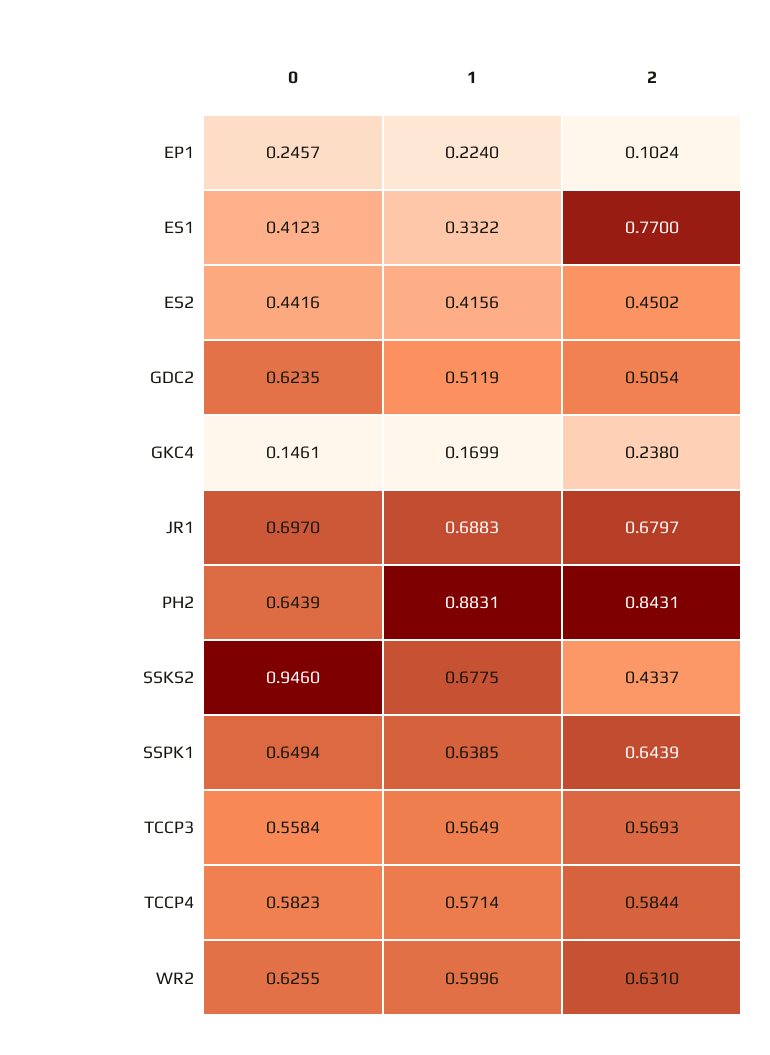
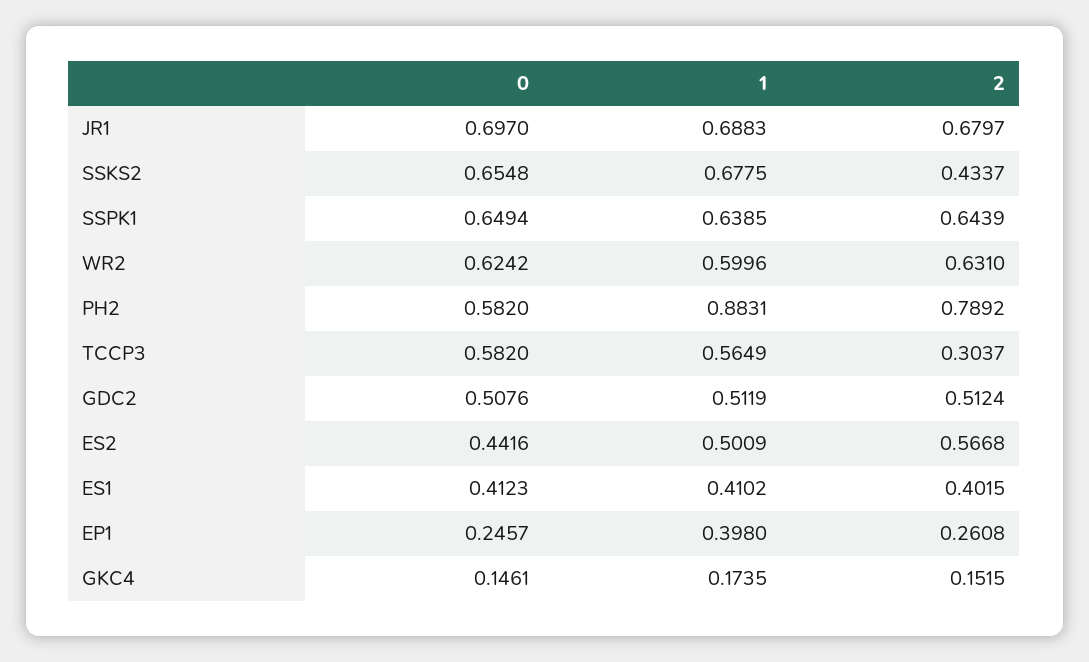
  {
    "0": {
      "EP1": 0.2457,
      "ES1": 0.4123,
      "ES2": 0.4416,
-     "GDC2": 0.6235,
+     "GDC2": 0.5076,
      "GKC4": 0.1461,
      "JR1": 0.697,
-     "PH2": 0.6439,
+     "PH2": 0.582,
-     "SSKS2": 0.946,
+     "SSKS2": 0.6548,
      "SSPK1": 0.6494,
-     "TCCP3": 0.5584,
+     "TCCP3": 0.582,
-     "TCCP4": 0.5823,
-     "WR2": 0.6255
+     "WR2": 0.6242
    },
    "1": {
-     "EP1": 0.224,
+     "EP1": 0.398,
-     "ES1": 0.3322,
+     "ES1": 0.4102,
-     "ES2": 0.4156,
+     "ES2": 0.5009,
      "GDC2": 0.5119,
-     "GKC4": 0.1699,
+     "GKC4": 0.1735,
      "JR1": 0.6883,
      "PH2": 0.8831,
      "SSKS2": 0.6775,
      "SSPK1": 0.6385,
      "TCCP3": 0.5649,
-     "TCCP4": 0.5714,
      "WR2": 0.5996
    },
    "2": {
-     "EP1": 0.1024,
+     "EP1": 0.2608,
-     "ES1": 0.77,
+     "ES1": 0.4015,
-     "ES2": 0.4502,
+     "ES2": 0.5668,
-     "GDC2": 0.5054,
+     "GDC2": 0.5124,
-     "GKC4": 0.238,
+     "GKC4": 0.1515,
      "JR1": 0.6797,
-     "PH2": 0.8431,
+     "PH2": 0.7892,
      "SSKS2": 0.4337,
      "SSPK1": 0.6439,
-     "TCCP3": 0.5693,
+     "TCCP3": 0.3037,
-     "TCCP4": 0.5844,
      "WR2": 0.631
    }
  }

